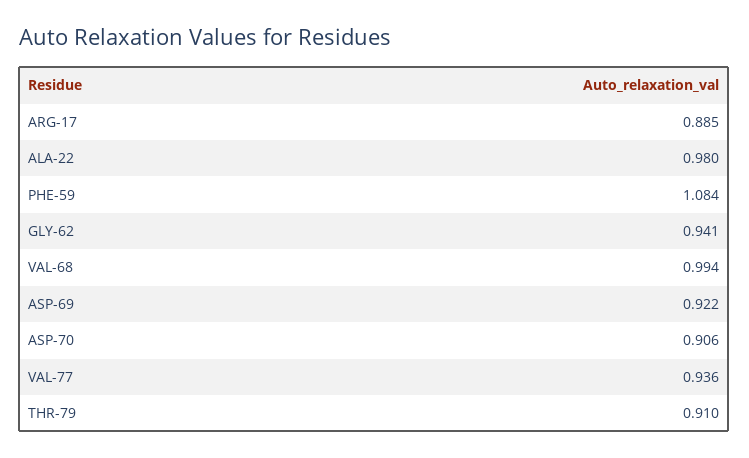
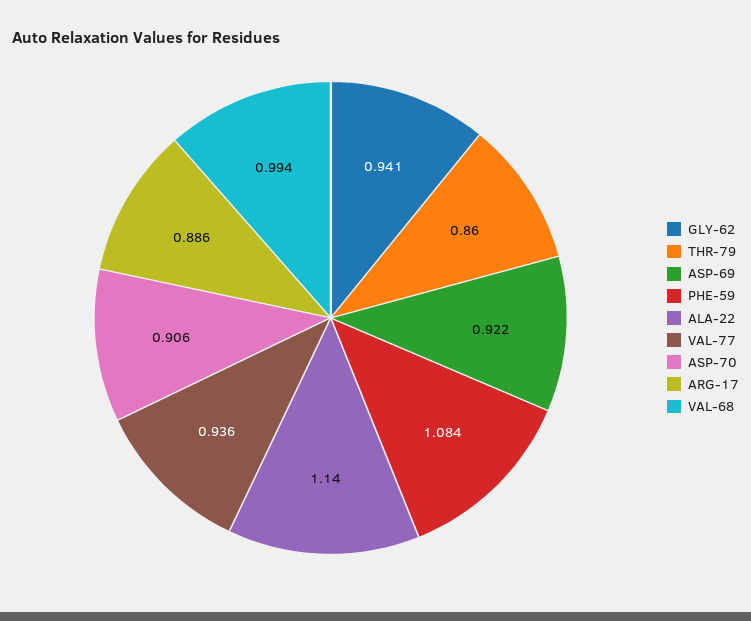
  {
-   "ARG-17": 0.885,
+   "ARG-17": 0.886,
-   "ALA-22": 0.98,
+   "ALA-22": 1.14,
    "PHE-59": 1.084,
    "GLY-62": 0.941,
    "VAL-68": 0.994,
    "ASP-69": 0.922,
    "ASP-70": 0.906,
    "VAL-77": 0.936,
-   "THR-79": 0.91
+   "THR-79": 0.86
  }

